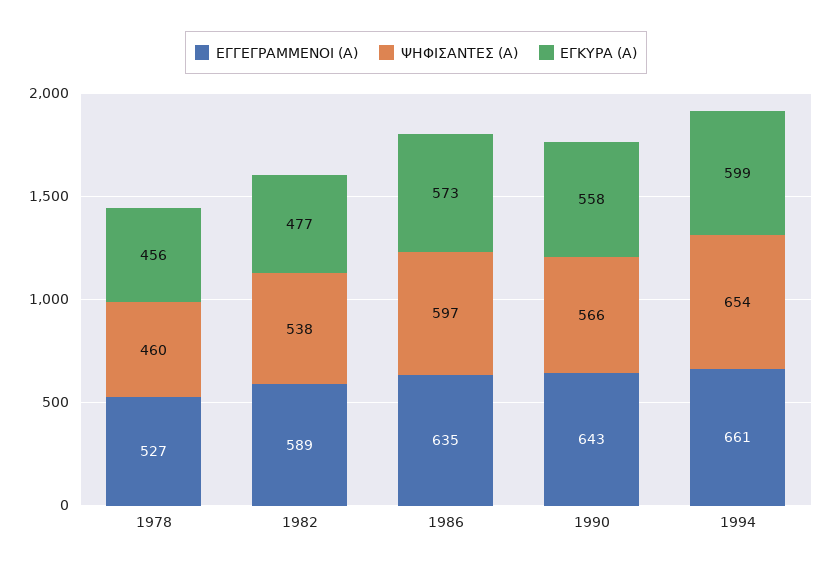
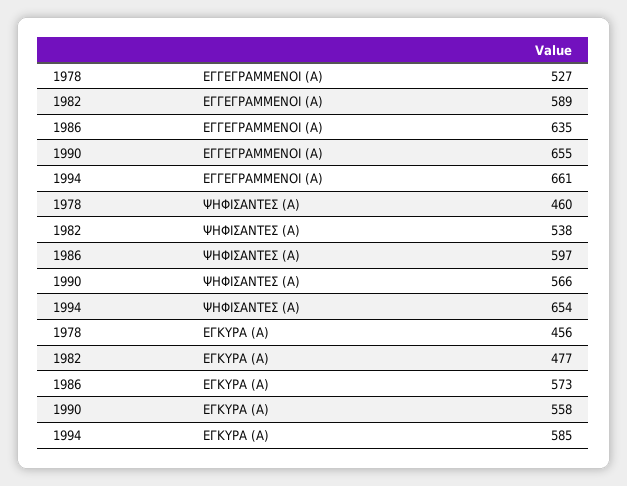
  {
    "ΕΓΓΕΓΡΑΜΜΕΝΟΙ (Α)": {
      "1978": 527,
      "1982": 589,
      "1986": 635,
-     "1990": 643,
+     "1990": 655,
      "1994": 661
    },
    "ΨΗΦΙΣΑΝΤΕΣ (Α)": {
      "1978": 460,
      "1982": 538,
      "1986": 597,
      "1990": 566,
      "1994": 654
    },
    "ΕΓΚΥΡΑ (Α)": {
      "1978": 456,
      "1982": 477,
      "1986": 573,
      "1990": 558,
-     "1994": 599
+     "1994": 585
    }
  }

